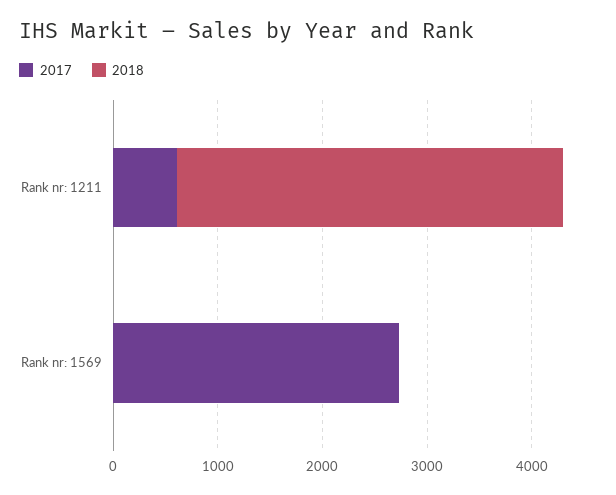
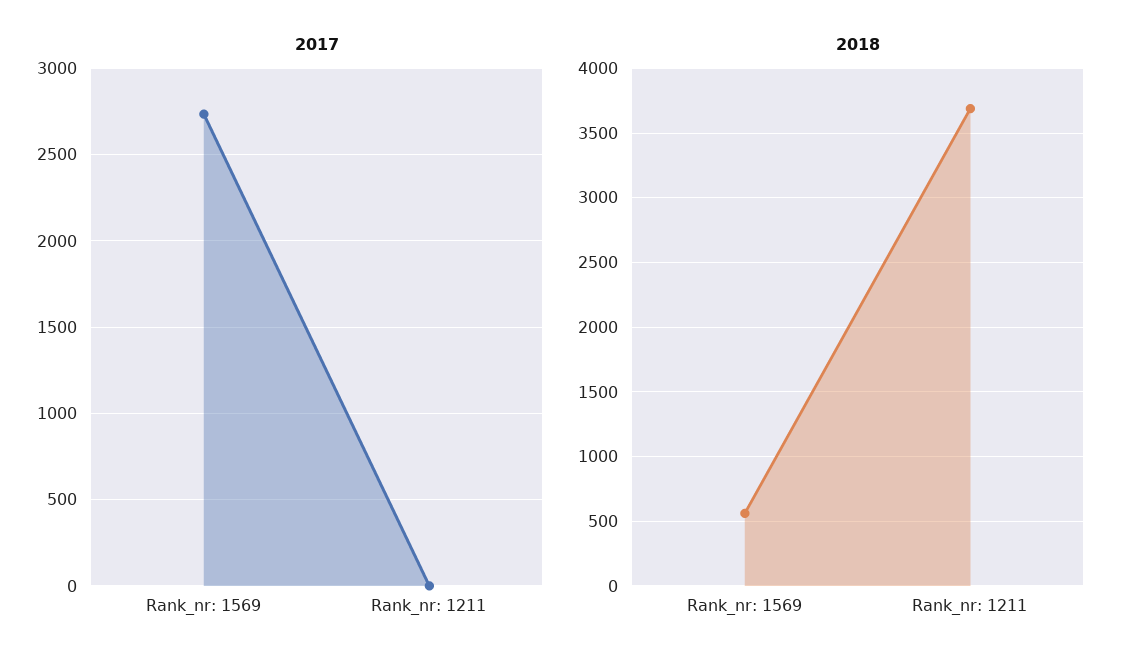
  {
    "2017": {
-     "Rank nr: 1211": 600,
+     "Rank nr: 1211": 0,
      "Rank nr: 1569": 2750
    },
    "2018": {
      "Rank nr: 1211": 3700,
-     "Rank nr: 1569": 0
+     "Rank nr: 1569": 550
    }
  }

